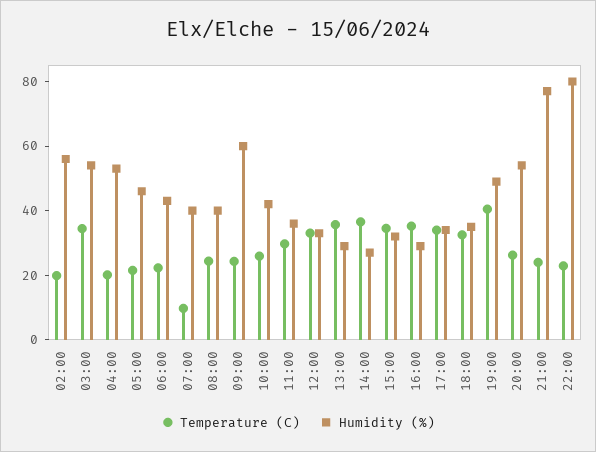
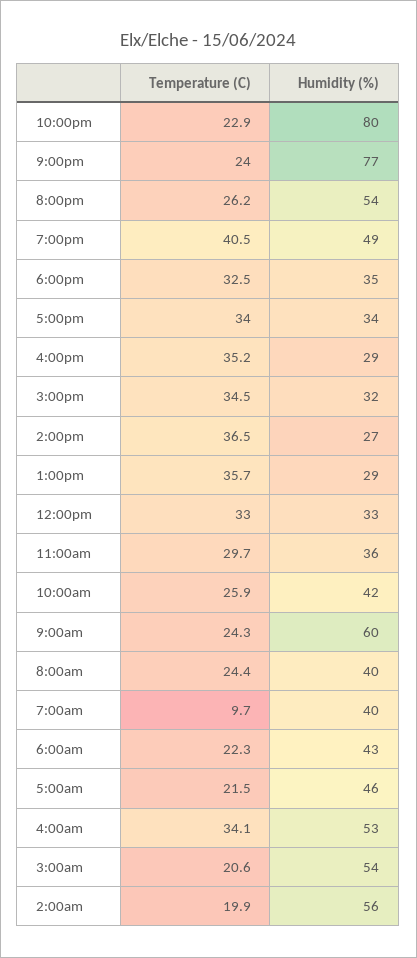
  {
    "Temperature (C)": {
      "02:00": 19.9,
-     "03:00": 35,
+     "03:00": 20.6,
-     "04:00": 20,
+     "04:00": 34.1,
      "05:00": 21.5,
      "06:00": 22.3,
      "07:00": 9.7,
      "08:00": 24.4,
      "09:00": 24.3,
      "10:00": 25.9,
      "11:00": 29.7,
      "12:00": 33,
      "13:00": 35.7,
      "14:00": 36.5,
      "15:00": 34.5,
      "16:00": 35.2,
      "17:00": 34,
      "18:00": 32.5,
      "19:00": 40.5,
      "20:00": 26.2,
      "21:00": 24,
      "22:00": 22.9
    },
    "Humidity (%)": {
      "02:00": 56,
      "03:00": 54,
      "04:00": 53,
      "05:00": 46,
      "06:00": 43,
      "07:00": 40,
      "08:00": 40,
      "09:00": 60,
      "10:00": 42,
      "11:00": 36,
      "12:00": 33,
      "13:00": 29,
      "14:00": 27,
      "15:00": 32,
      "16:00": 29,
      "17:00": 34,
      "18:00": 35,
      "19:00": 49,
      "20:00": 54,
      "21:00": 77,
      "22:00": 80
    }
  }

